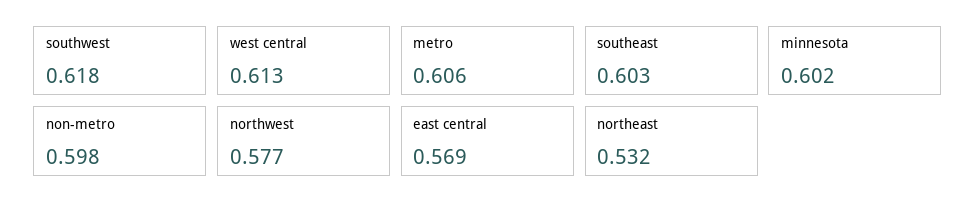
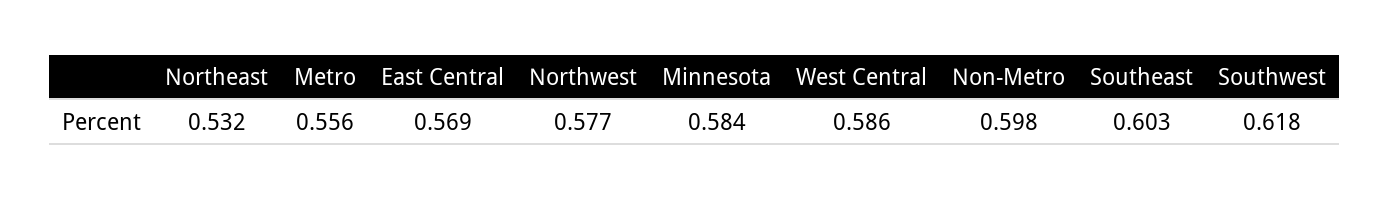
  {
    "southwest": 0.618,
-   "west central": 0.613,
+   "west central": 0.586,
-   "metro": 0.606,
+   "metro": 0.556,
    "southeast": 0.603,
-   "minnesota": 0.602,
+   "minnesota": 0.584,
    "non-metro": 0.598,
    "northwest": 0.577,
    "east central": 0.569,
    "northeast": 0.532
  }

